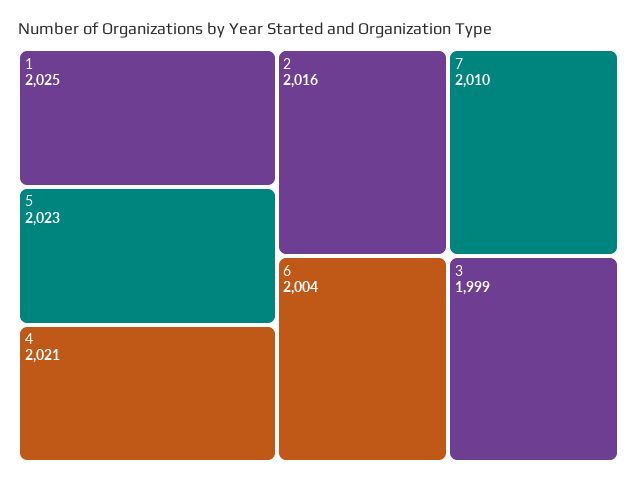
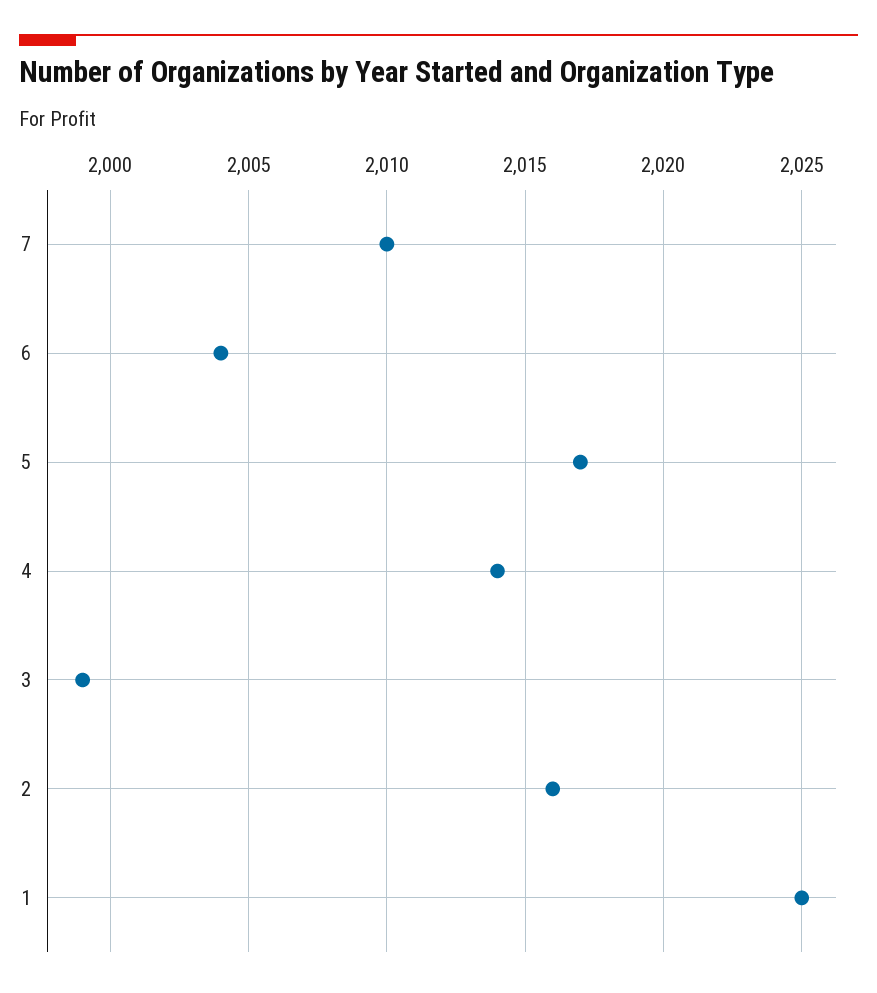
  {
    "1": 2025,
-   "5": 2023,
+   "5": 2017,
-   "4": 2021,
+   "4": 2014,
    "2": 2016,
    "7": 2010,
    "6": 2004,
    "3": 1999
  }

